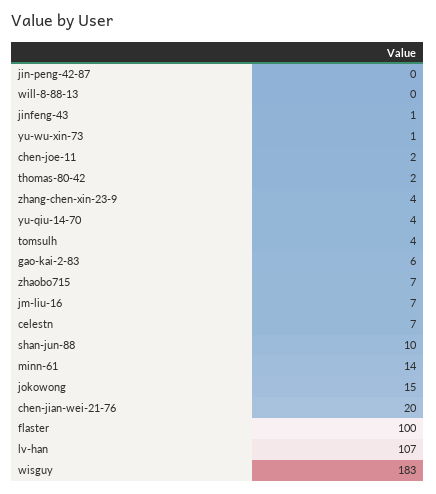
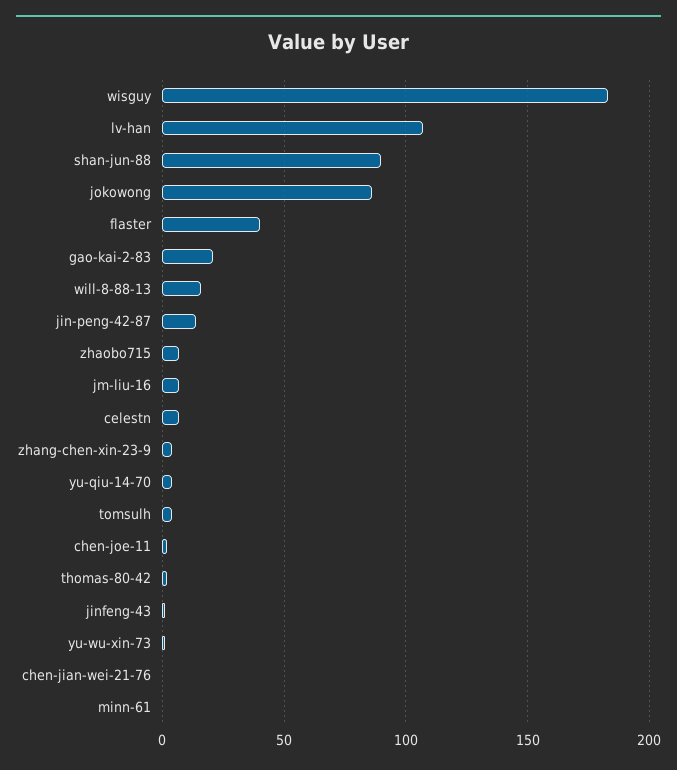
  {
-   "jin-peng-42-87": 0,
+   "jin-peng-42-87": 15,
-   "will-8-88-13": 0,
+   "will-8-88-13": 15,
    "jinfeng-43": 1,
    "yu-wu-xin-73": 1,
    "chen-joe-11": 2,
    "thomas-80-42": 2,
    "zhang-chen-xin-23-9": 4,
    "yu-qiu-14-70": 4,
    "tomsulh": 4,
-   "gao-kai-2-83": 6,
+   "gao-kai-2-83": 20,
    "zhaobo715": 7,
    "jm-liu-16": 7,
    "celestn": 7,
-   "shan-jun-88": 10,
+   "shan-jun-88": 90,
-   "minn-61": 14,
+   "minn-61": 0,
-   "jokowong": 15,
+   "jokowong": 85,
-   "chen-jian-wei-21-76": 20,
+   "chen-jian-wei-21-76": 0,
-   "flaster": 100,
+   "flaster": 40,
    "lv-han": 107,
    "wisguy": 183
  }

